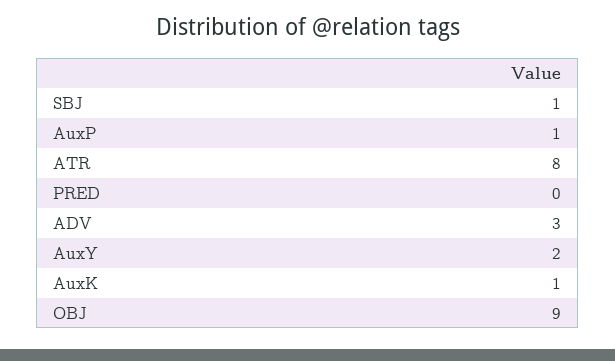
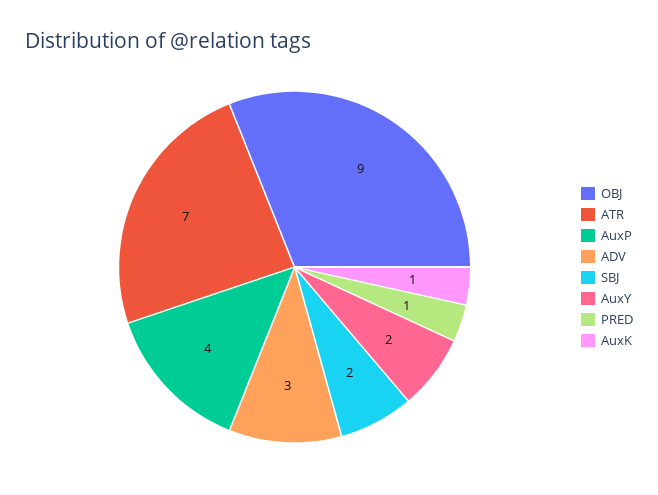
  {
-   "SBJ": 1,
+   "SBJ": 2,
-   "AuxP": 1,
+   "AuxP": 4,
-   "ATR": 8,
+   "ATR": 7,
-   "PRED": 0,
+   "PRED": 1,
    "ADV": 3,
    "AuxY": 2,
    "AuxK": 1,
    "OBJ": 9
  }

